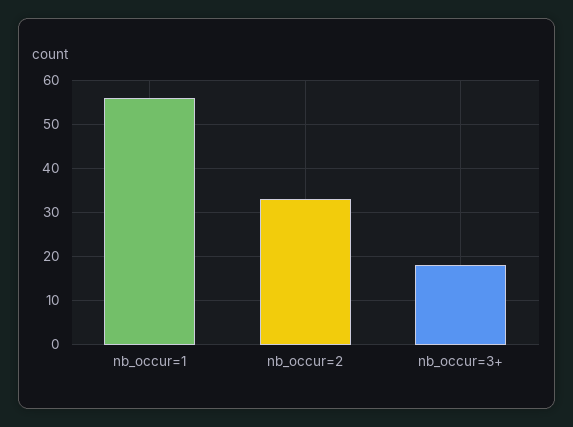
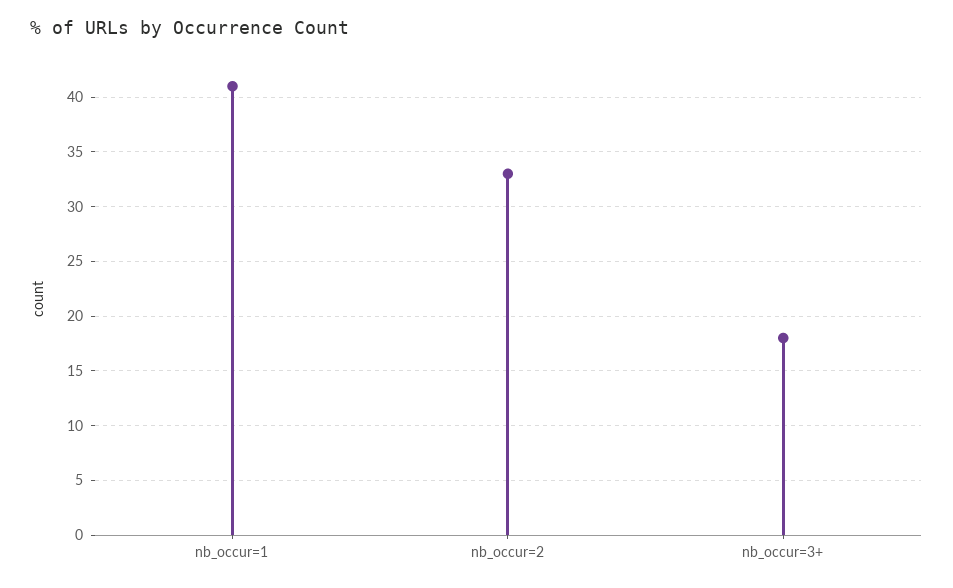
  {
-   "nb_occur=1": 55,
+   "nb_occur=1": 41,
    "nb_occur=2": 33,
    "nb_occur=3+": 18
  }

